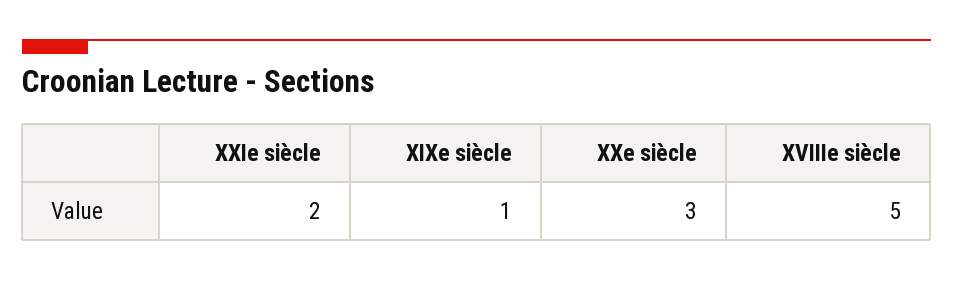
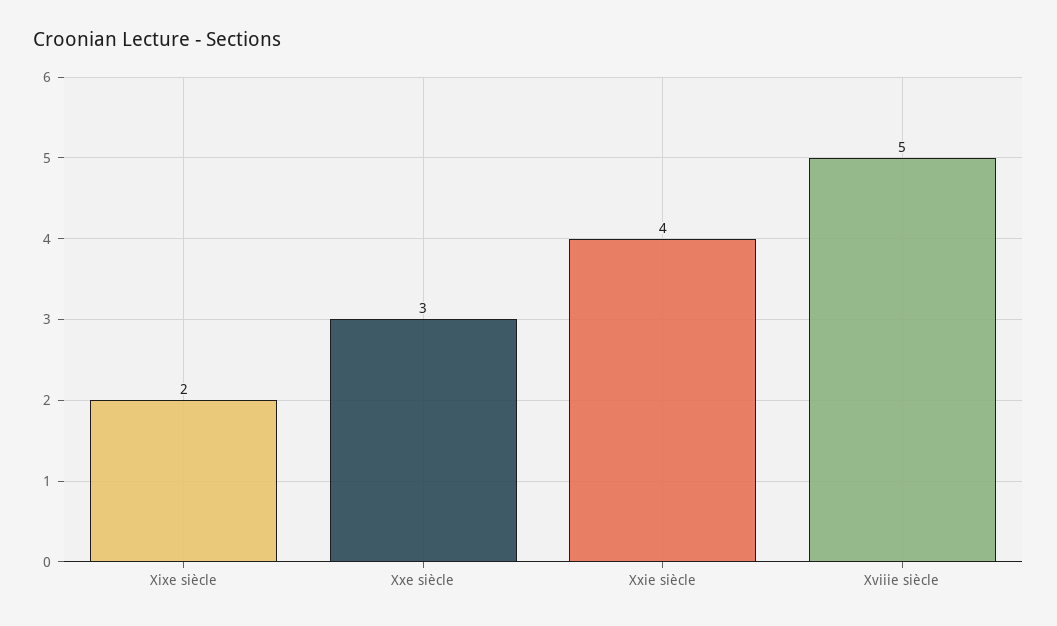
  {
-   "XXIe siècle": 2,
+   "XXIe siècle": 4,
-   "XIXe siècle": 1,
+   "XIXe siècle": 2,
    "XXe siècle": 3,
    "XVIIIe siècle": 5
  }

